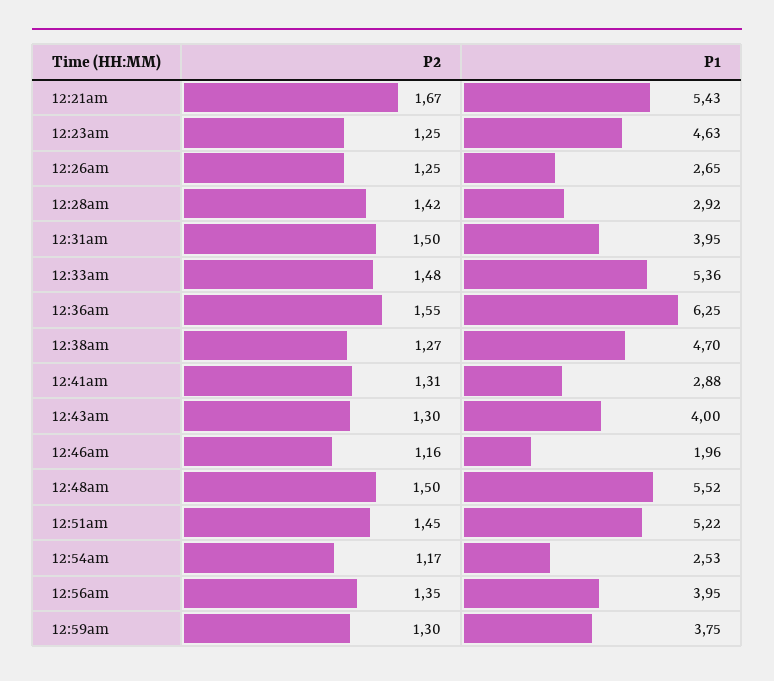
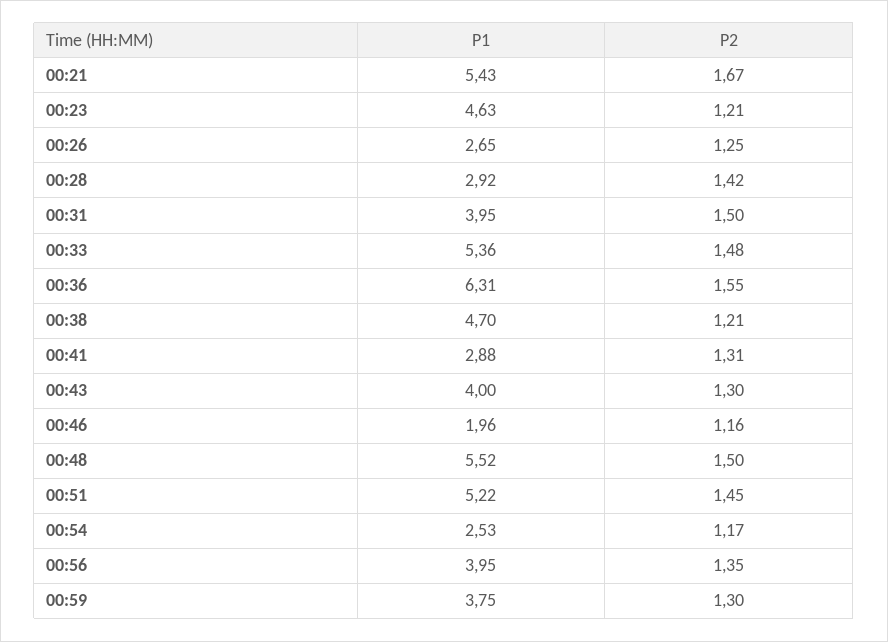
  {
    "P2": {
      "12:21am": 1.67,
-     "12:23am": 1.25,
+     "12:23am": 1.21,
      "12:26am": 1.25,
      "12:28am": 1.42,
      "12:31am": 1.5,
      "12:33am": 1.48,
      "12:36am": 1.55,
-     "12:38am": 1.27,
+     "12:38am": 1.21,
      "12:41am": 1.31,
      "12:43am": 1.3,
      "12:46am": 1.16,
      "12:48am": 1.5,
      "12:51am": 1.45,
      "12:54am": 1.17,
      "12:56am": 1.35,
      "12:59am": 1.3
    },
    "P1": {
      "12:21am": 5.43,
      "12:23am": 4.63,
      "12:26am": 2.65,
      "12:28am": 2.92,
      "12:31am": 3.95,
      "12:33am": 5.36,
-     "12:36am": 6.25,
+     "12:36am": 6.31,
      "12:38am": 4.7,
      "12:41am": 2.88,
      "12:43am": 4,
      "12:46am": 1.96,
      "12:48am": 5.52,
      "12:51am": 5.22,
      "12:54am": 2.53,
      "12:56am": 3.95,
      "12:59am": 3.75
    }
  }

